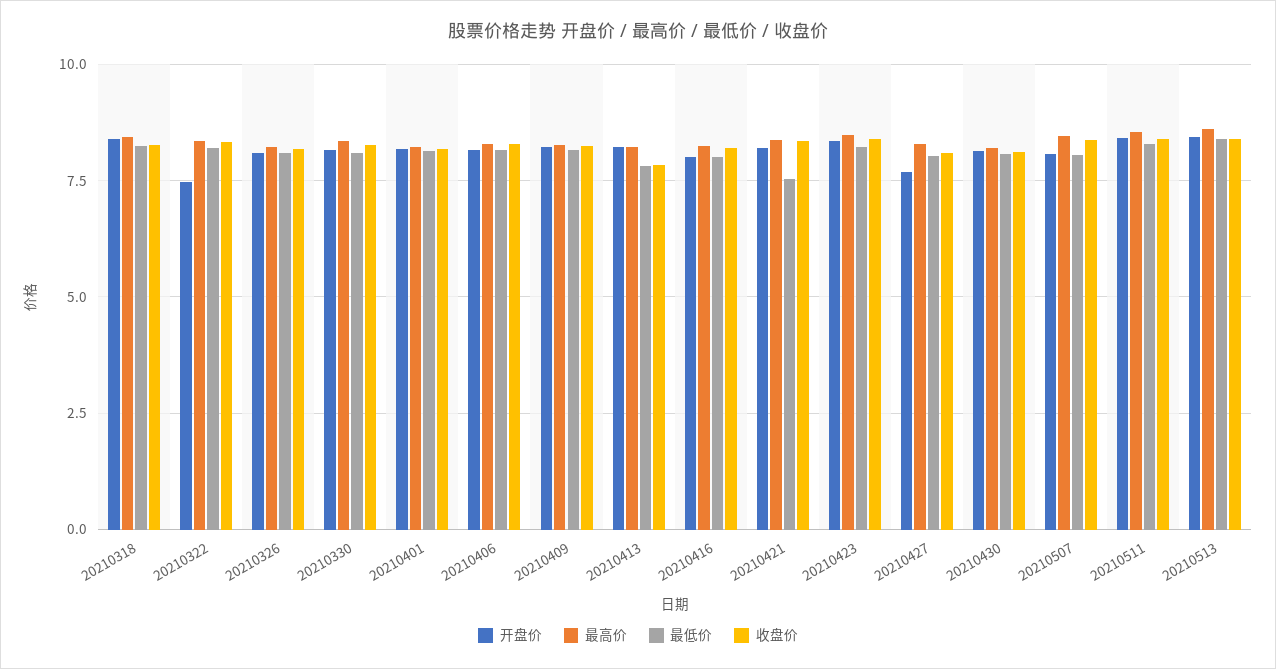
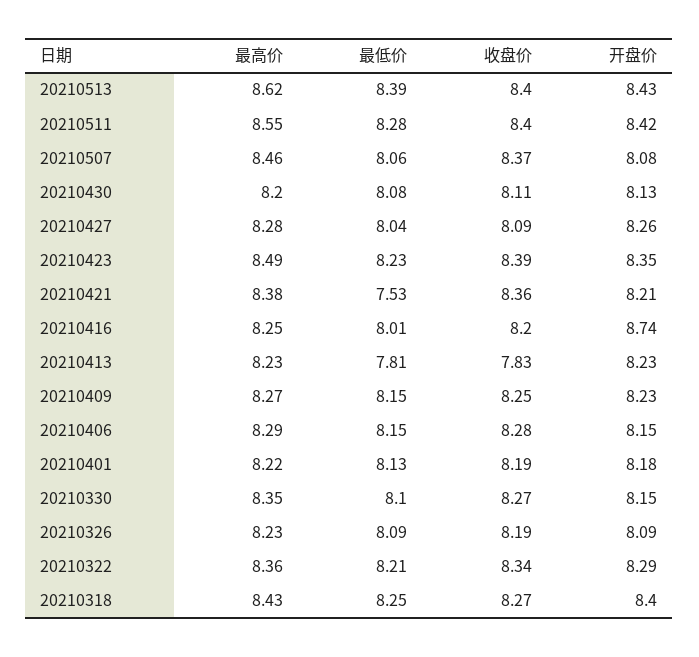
  {
    "开盘价": {
      "20210318": 8.4,
-     "20210322": 7.5,
+     "20210322": 8.29,
      "20210326": 8.09,
      "20210330": 8.15,
      "20210401": 8.18,
      "20210406": 8.15,
      "20210409": 8.23,
      "20210413": 8.23,
-     "20210416": 8,
+     "20210416": 8.74,
      "20210421": 8.21,
      "20210423": 8.35,
-     "20210427": 7.75,
+     "20210427": 8.26,
      "20210430": 8.13,
      "20210507": 8.08,
      "20210511": 8.42,
      "20210513": 8.43
    },
    "最高价": {
      "20210318": 8.43,
      "20210322": 8.36,
      "20210326": 8.23,
      "20210330": 8.35,
      "20210401": 8.22,
      "20210406": 8.29,
      "20210409": 8.27,
      "20210413": 8.23,
      "20210416": 8.25,
      "20210421": 8.38,
      "20210423": 8.49,
      "20210427": 8.28,
      "20210430": 8.2,
      "20210507": 8.46,
      "20210511": 8.55,
      "20210513": 8.62
    },
    "最低价": {
      "20210318": 8.25,
      "20210322": 8.21,
      "20210326": 8.09,
      "20210330": 8.1,
      "20210401": 8.13,
      "20210406": 8.15,
      "20210409": 8.15,
      "20210413": 7.81,
      "20210416": 8.01,
      "20210421": 7.53,
      "20210423": 8.23,
      "20210427": 8.04,
      "20210430": 8.08,
      "20210507": 8.06,
      "20210511": 8.28,
      "20210513": 8.39
    },
    "收盘价": {
      "20210318": 8.27,
      "20210322": 8.34,
      "20210326": 8.19,
      "20210330": 8.27,
      "20210401": 8.19,
      "20210406": 8.28,
      "20210409": 8.25,
      "20210413": 7.83,
      "20210416": 8.2,
      "20210421": 8.36,
      "20210423": 8.39,
      "20210427": 8.09,
      "20210430": 8.11,
      "20210507": 8.37,
      "20210511": 8.4,
      "20210513": 8.4
    }
  }

